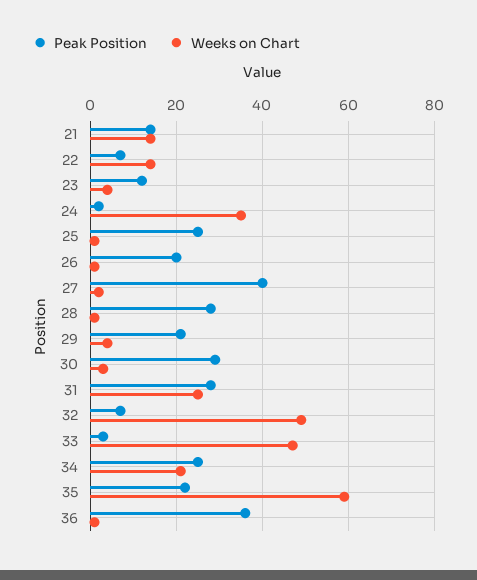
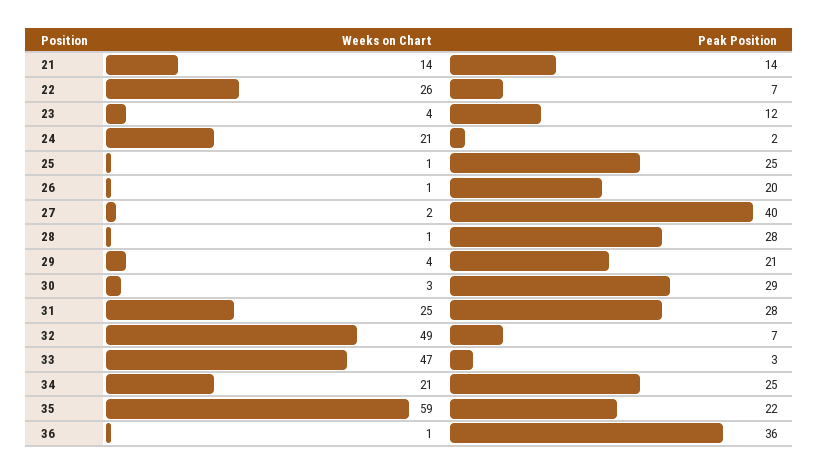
  {
    "Peak Position": {
      "21": 14,
      "22": 7,
      "23": 12,
      "24": 2,
      "25": 25,
      "26": 20,
      "27": 40,
      "28": 28,
      "29": 21,
      "30": 29,
      "31": 28,
      "32": 7,
      "33": 3,
      "34": 25,
      "35": 22,
      "36": 36
    },
    "Weeks on Chart": {
      "21": 14,
-     "22": 15,
+     "22": 26,
      "23": 4,
-     "24": 35,
+     "24": 21,
      "25": 1,
      "26": 1,
      "27": 2,
      "28": 1,
      "29": 4,
      "30": 3,
      "31": 25,
      "32": 49,
      "33": 47,
      "34": 21,
      "35": 59,
      "36": 1
    }
  }

